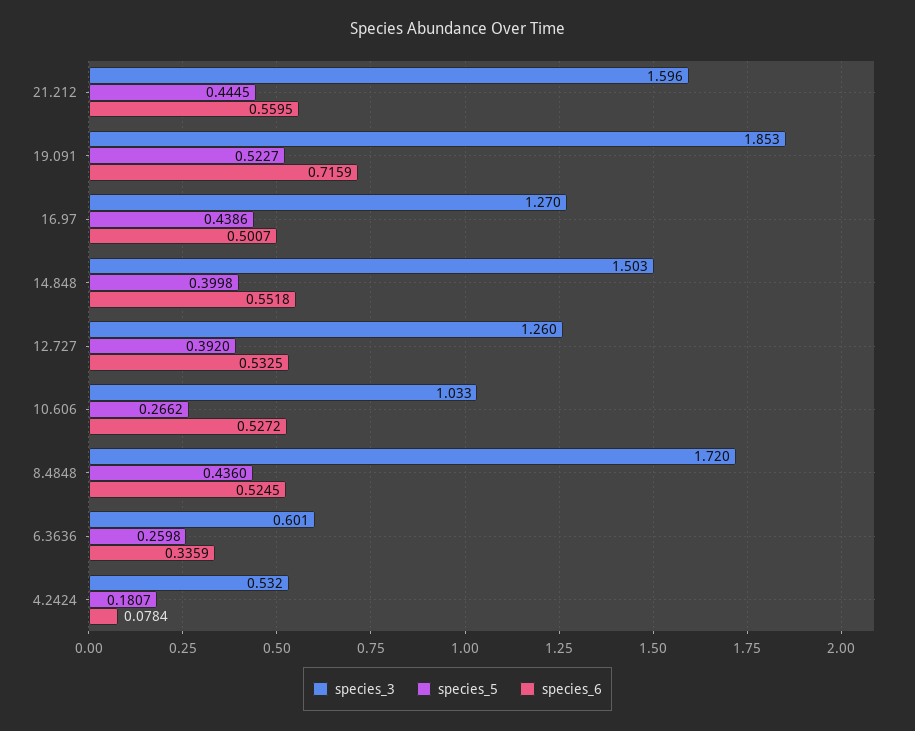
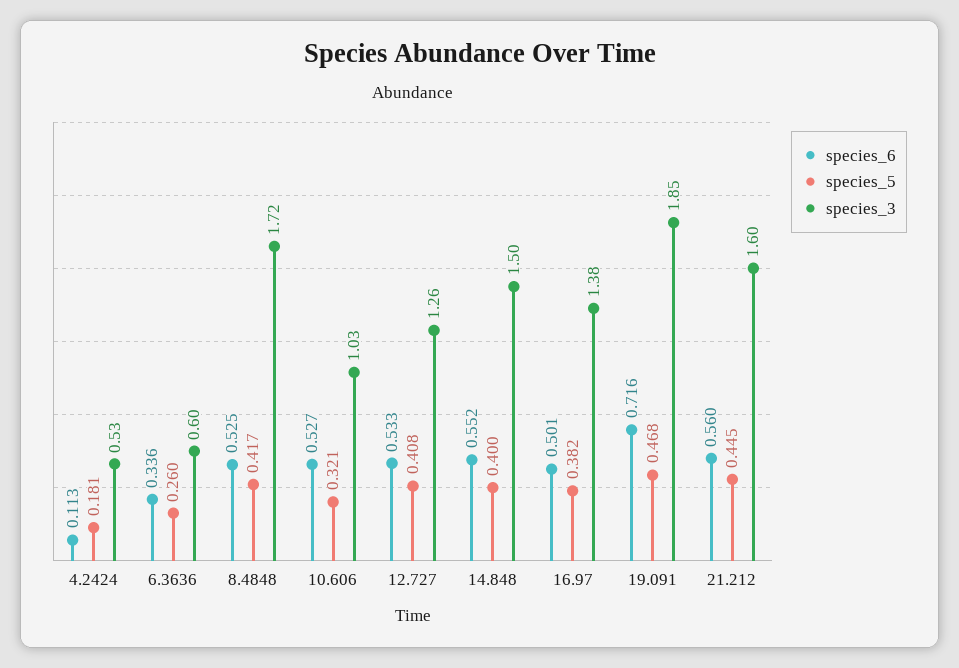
  {
    "species_3": {
      "21.212": 1.596,
      "19.091": 1.853,
-     "16.97": 1.27,
+     "16.97": 1.38,
      "14.848": 1.503,
      "12.727": 1.26,
      "10.606": 1.033,
      "8.4848": 1.72,
      "6.3636": 0.601,
      "4.2424": 0.532
    },
    "species_5": {
      "21.212": 0.4445,
-     "19.091": 0.5227,
+     "19.091": 0.468,
-     "16.97": 0.4386,
+     "16.97": 0.382,
      "14.848": 0.3998,
-     "12.727": 0.392,
+     "12.727": 0.408,
-     "10.606": 0.2662,
+     "10.606": 0.321,
-     "8.4848": 0.436,
+     "8.4848": 0.417,
      "6.3636": 0.2598,
      "4.2424": 0.1807
    },
    "species_6": {
      "21.212": 0.5595,
      "19.091": 0.7159,
      "16.97": 0.5007,
      "14.848": 0.5518,
      "12.727": 0.5325,
      "10.606": 0.5272,
      "8.4848": 0.5245,
      "6.3636": 0.3359,
-     "4.2424": 0.0784
+     "4.2424": 0.113
    }
  }

